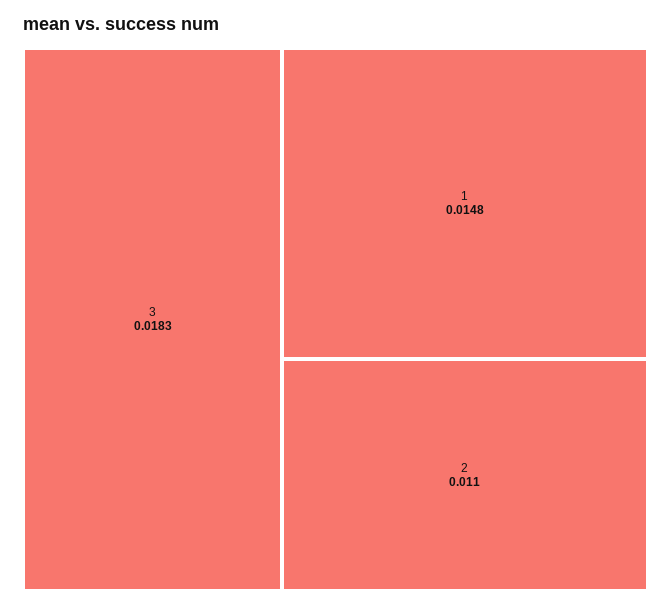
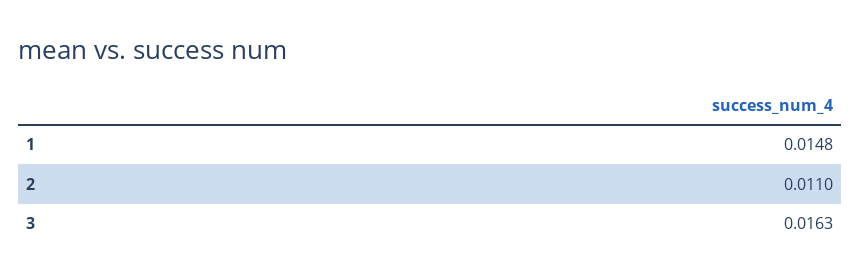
  {
-   "3": 0.0183,
+   "3": 0.0163,
    "1": 0.0148,
    "2": 0.011
  }

